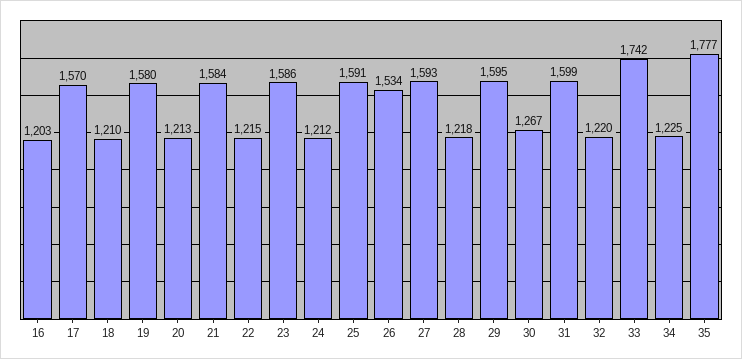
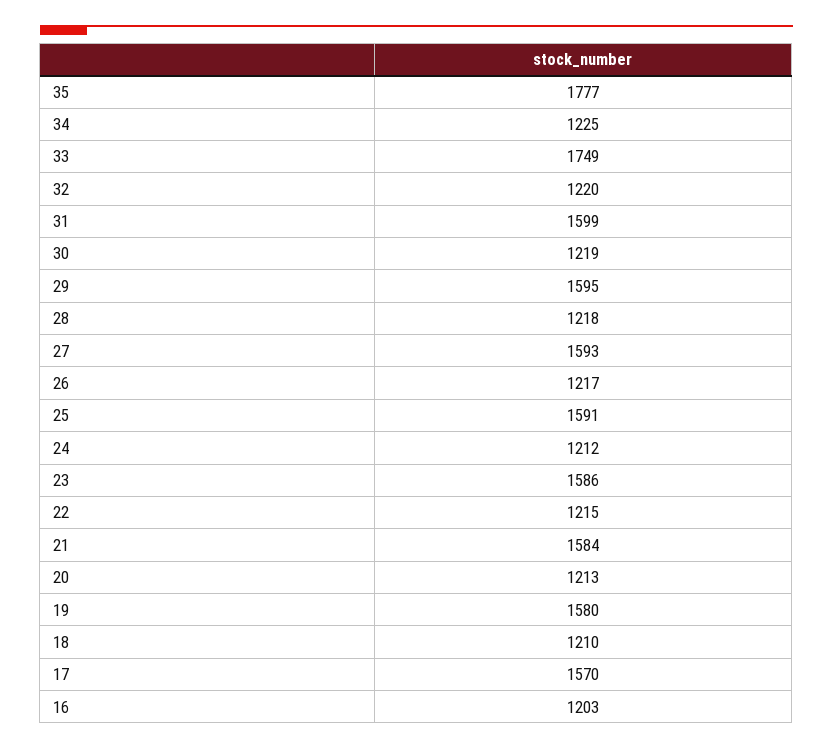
  {
    "16": 1203,
    "17": 1570,
    "18": 1210,
    "19": 1580,
    "20": 1213,
    "21": 1584,
    "22": 1215,
    "23": 1586,
    "24": 1212,
    "25": 1591,
-   "26": 1534,
+   "26": 1217,
    "27": 1593,
    "28": 1218,
    "29": 1595,
-   "30": 1267,
+   "30": 1219,
    "31": 1599,
    "32": 1220,
-   "33": 1742,
+   "33": 1749,
    "34": 1225,
    "35": 1777
  }

